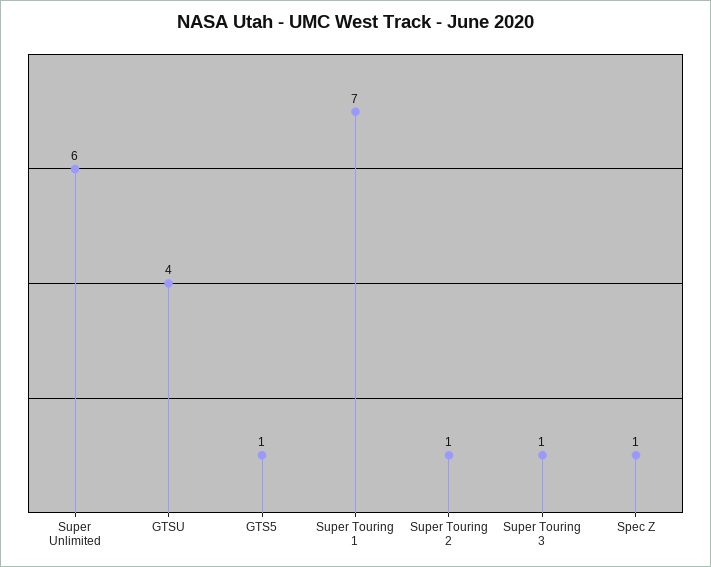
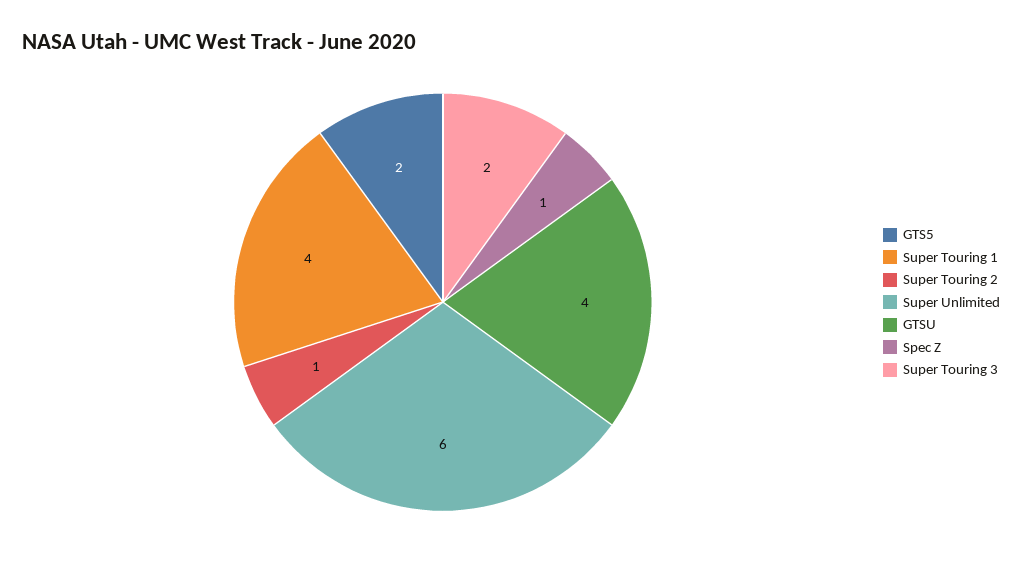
  {
    "Super Unlimited": 6,
    "GTSU": 4,
-   "GTS5": 1,
+   "GTS5": 2,
-   "Super Touring 1": 7,
+   "Super Touring 1": 4,
    "Super Touring 2": 1,
-   "Super Touring 3": 1,
+   "Super Touring 3": 2,
    "Spec Z": 1
  }

